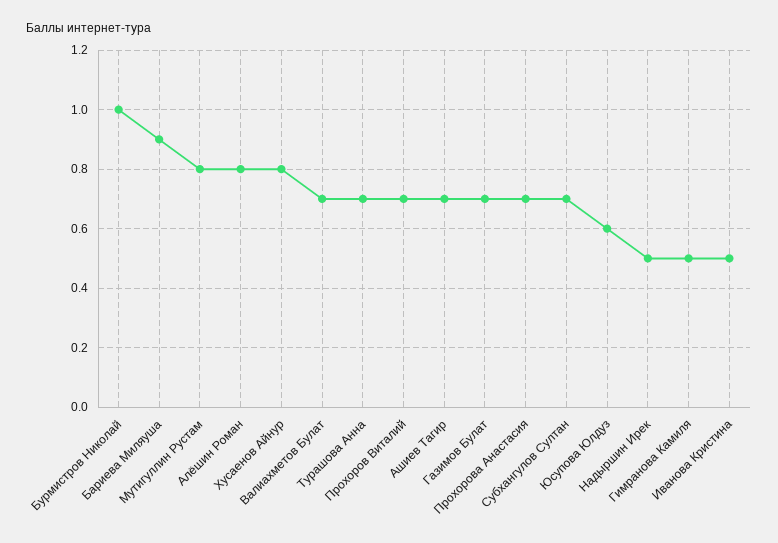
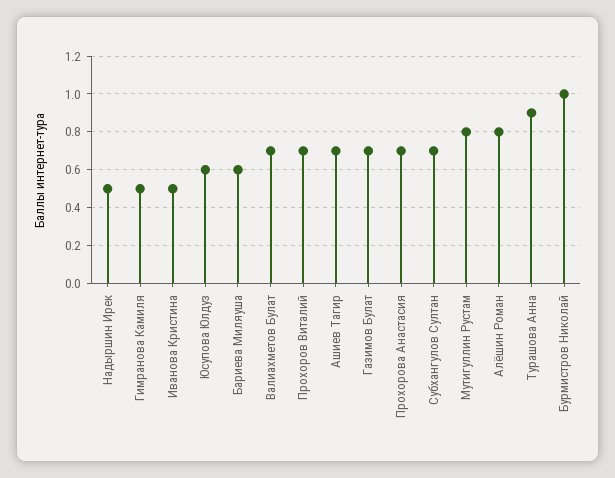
  {
    "Бурмистров Николай": 1,
-   "Бариева Миляуша": 0.9,
+   "Бариева Миляуша": 0.6,
    "Мутигуллин Рустам": 0.8,
    "Алёшин Роман": 0.8,
-   "Хусаенов Айнур": 0.8,
    "Валиахметов Булат": 0.7,
-   "Турашова Анна": 0.7,
+   "Турашова Анна": 0.9,
    "Прохоров Виталий": 0.7,
    "Ашиев Тагир": 0.7,
    "Газимов Булат": 0.7,
    "Прохорова Анастасия": 0.7,
    "Субхангулов Султан": 0.7,
    "Юсупова Юлдуз": 0.6,
    "Надыршин Ирек": 0.5,
    "Гимранова Камиля": 0.5,
    "Иванова Кристина": 0.5
  }

